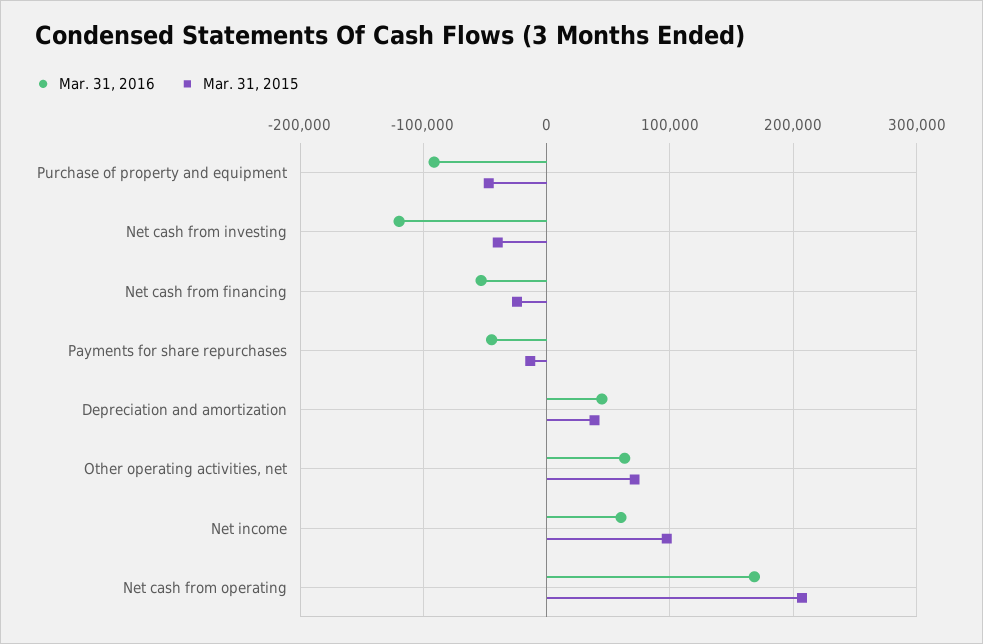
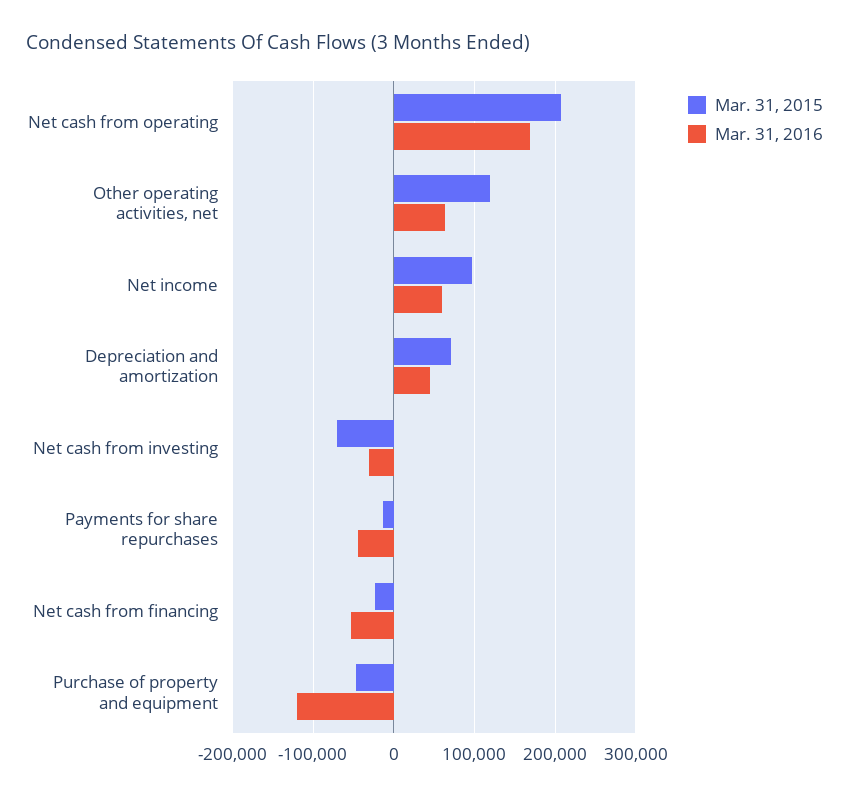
  {
    "Mar. 31, 2016": {
-     "Purchase of property and equipment": -90000,
+     "Purchase of property and equipment": -120000,
-     "Net cash from investing": -120000,
+     "Net cash from investing": -30000,
      "Net cash from financing": -50000,
      "Payments for share repurchases": -40000,
      "Depreciation and amortization": 40000,
      "Other operating activities, net": 60000,
      "Net income": 60000,
      "Net cash from operating": 170000
    },
    "Mar. 31, 2015": {
      "Purchase of property and equipment": -50000,
-     "Net cash from investing": -40000,
+     "Net cash from investing": -70000,
      "Net cash from financing": -20000,
      "Payments for share repurchases": -10000,
-     "Depreciation and amortization": 40000,
+     "Depreciation and amortization": 70000,
-     "Other operating activities, net": 70000,
+     "Other operating activities, net": 120000,
      "Net income": 100000,
      "Net cash from operating": 210000
    }
  }

